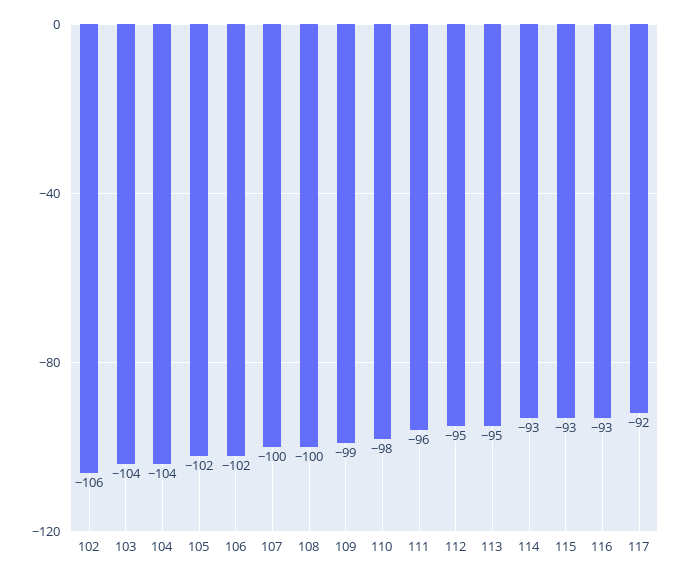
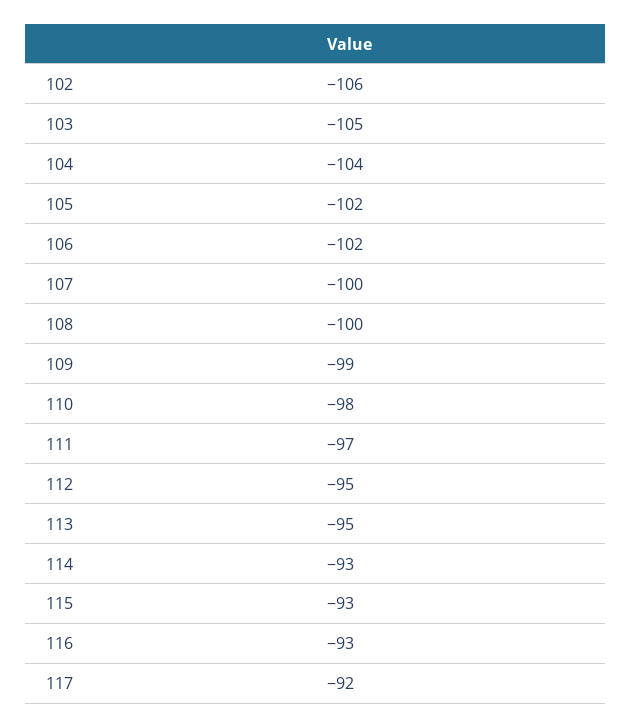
  {
    "102": -106,
-   "103": -104,
+   "103": -105,
    "104": -104,
    "105": -102,
    "106": -102,
    "107": -100,
    "108": -100,
    "109": -99,
    "110": -98,
-   "111": -96,
+   "111": -97,
    "112": -95,
    "113": -95,
    "114": -93,
    "115": -93,
    "116": -93,
    "117": -92
  }

